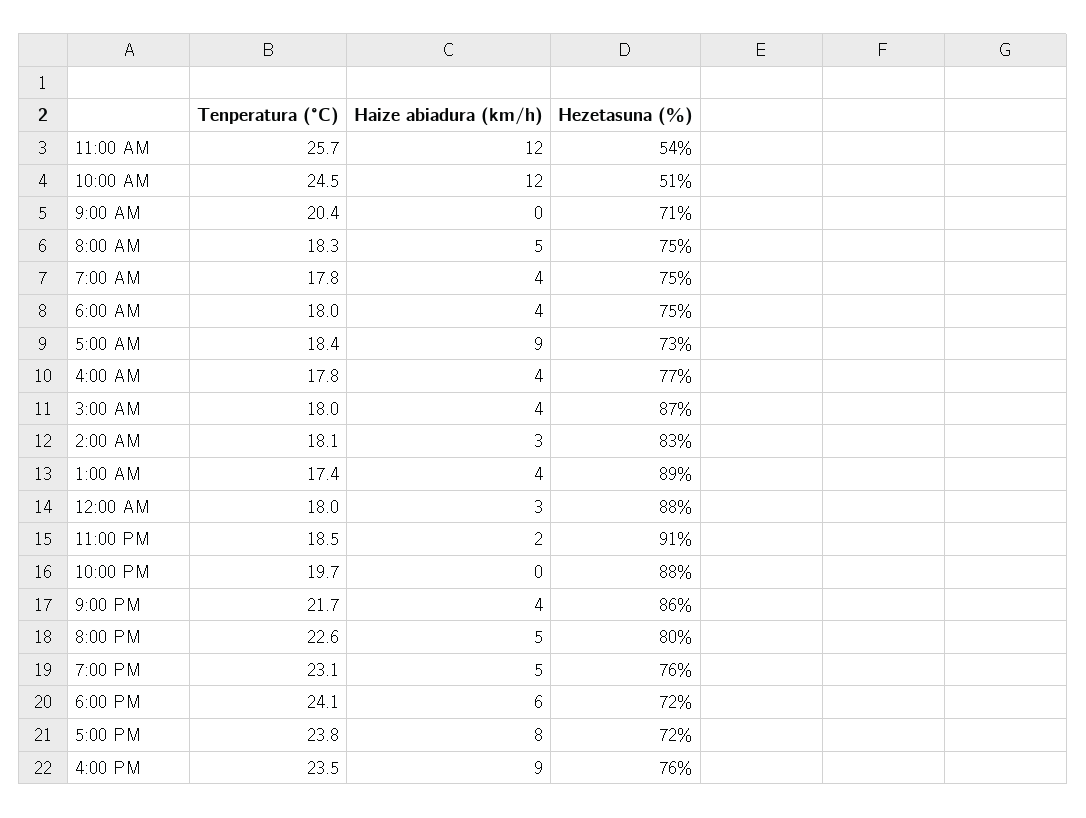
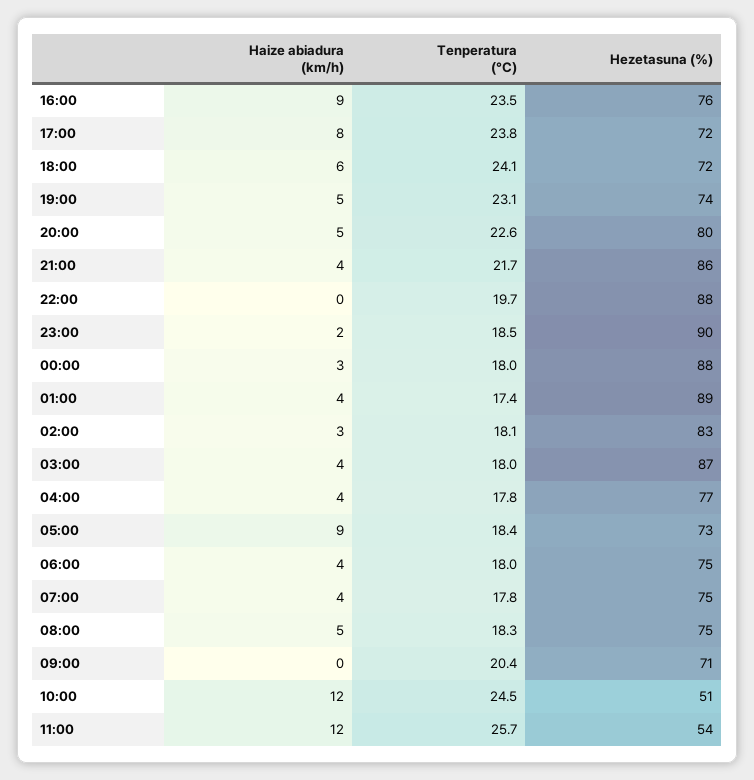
  {
    "Tenperatura (°C)": {
      "11:00 AM": 25.7,
      "10:00 AM": 24.5,
      "9:00 AM": 20.4,
      "8:00 AM": 18.3,
      "7:00 AM": 17.8,
      "6:00 AM": 18,
      "5:00 AM": 18.4,
      "4:00 AM": 17.8,
      "3:00 AM": 18,
      "2:00 AM": 18.1,
      "1:00 AM": 17.4,
      "12:00 AM": 18,
      "11:00 PM": 18.5,
      "10:00 PM": 19.7,
      "9:00 PM": 21.7,
      "8:00 PM": 22.6,
      "7:00 PM": 23.1,
      "6:00 PM": 24.1,
      "5:00 PM": 23.8,
      "4:00 PM": 23.5
    },
    "Haize abiadura (km/h)": {
      "11:00 AM": 12,
      "10:00 AM": 12,
      "9:00 AM": 0,
      "8:00 AM": 5,
      "7:00 AM": 4,
      "6:00 AM": 4,
      "5:00 AM": 9,
      "4:00 AM": 4,
      "3:00 AM": 4,
      "2:00 AM": 3,
      "1:00 AM": 4,
      "12:00 AM": 3,
      "11:00 PM": 2,
      "10:00 PM": 0,
      "9:00 PM": 4,
      "8:00 PM": 5,
      "7:00 PM": 5,
      "6:00 PM": 6,
      "5:00 PM": 8,
      "4:00 PM": 9
    },
    "Hezetasuna (%)": {
      "11:00 AM": 54,
      "10:00 AM": 51,
      "9:00 AM": 71,
      "8:00 AM": 75,
      "7:00 AM": 75,
      "6:00 AM": 75,
      "5:00 AM": 73,
      "4:00 AM": 77,
      "3:00 AM": 87,
      "2:00 AM": 83,
      "1:00 AM": 89,
      "12:00 AM": 88,
-     "11:00 PM": 91,
+     "11:00 PM": 90,
      "10:00 PM": 88,
      "9:00 PM": 86,
      "8:00 PM": 80,
-     "7:00 PM": 76,
+     "7:00 PM": 74,
      "6:00 PM": 72,
      "5:00 PM": 72,
      "4:00 PM": 76
    }
  }

